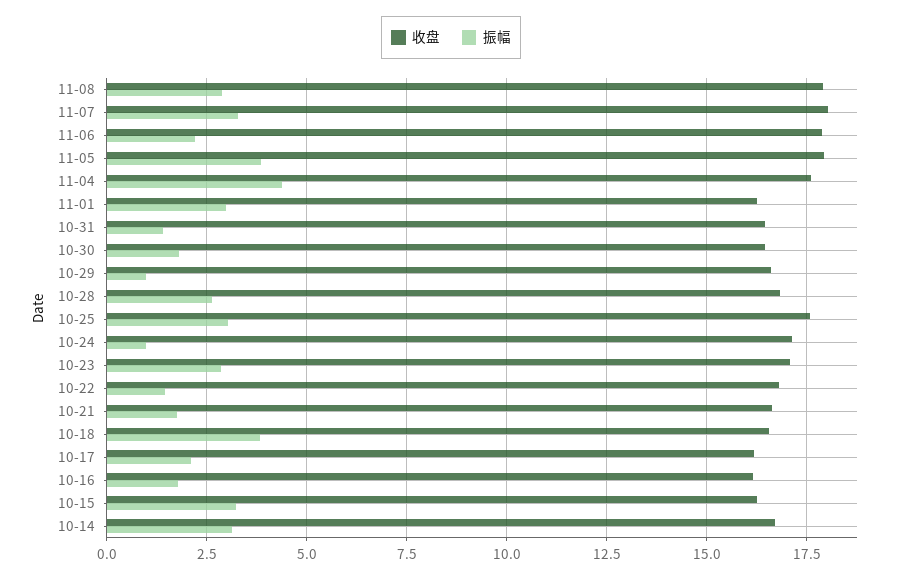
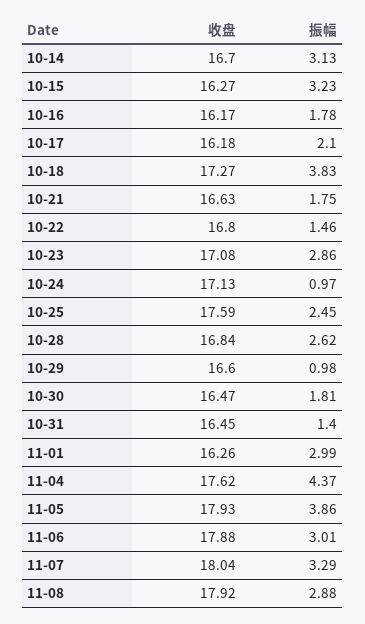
  {
    "收盘": {
      "11-08": 17.92,
      "11-07": 18.04,
      "11-06": 17.88,
      "11-05": 17.93,
      "11-04": 17.62,
      "11-01": 16.26,
      "10-31": 16.45,
      "10-30": 16.47,
      "10-29": 16.6,
      "10-28": 16.84,
      "10-25": 17.59,
      "10-24": 17.13,
      "10-23": 17.08,
      "10-22": 16.8,
      "10-21": 16.63,
-     "10-18": 16.5,
+     "10-18": 17.27,
      "10-17": 16.18,
      "10-16": 16.17,
      "10-15": 16.27,
      "10-14": 16.7
    },
    "振幅": {
      "11-08": 2.88,
      "11-07": 3.29,
-     "11-06": 2.25,
+     "11-06": 3.01,
      "11-05": 3.86,
      "11-04": 4.37,
      "11-01": 2.99,
      "10-31": 1.4,
      "10-30": 1.81,
      "10-29": 0.98,
      "10-28": 2.62,
-     "10-25": 3,
+     "10-25": 2.45,
      "10-24": 0.97,
      "10-23": 2.86,
      "10-22": 1.46,
      "10-21": 1.75,
      "10-18": 3.83,
      "10-17": 2.1,
      "10-16": 1.78,
      "10-15": 3.23,
      "10-14": 3.13
    }
  }

